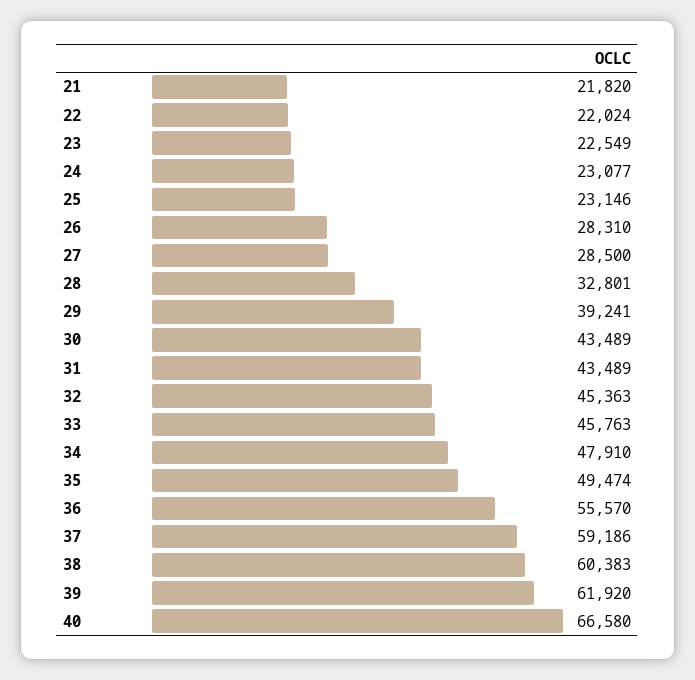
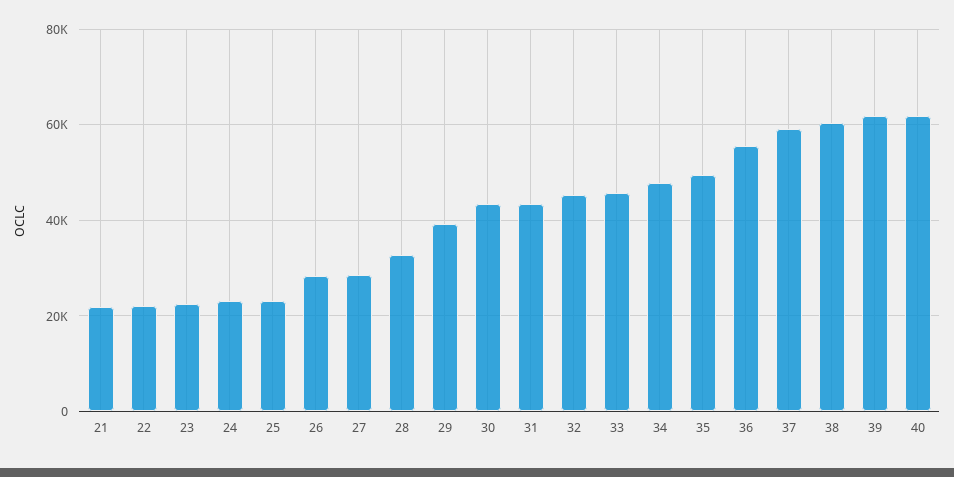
  {
    "21": 21820,
    "22": 22024,
    "23": 22549,
    "24": 23077,
    "25": 23146,
    "26": 28310,
    "27": 28500,
    "28": 32801,
    "29": 39241,
    "30": 43489,
    "31": 43489,
    "32": 45363,
    "33": 45763,
    "34": 47910,
    "35": 49474,
    "36": 55570,
    "37": 59186,
    "38": 60383,
    "39": 61920,
-   "40": 66580
+   "40": 62000
  }

